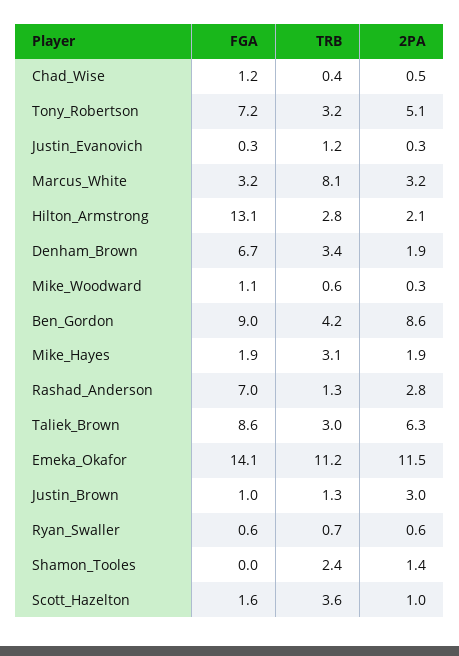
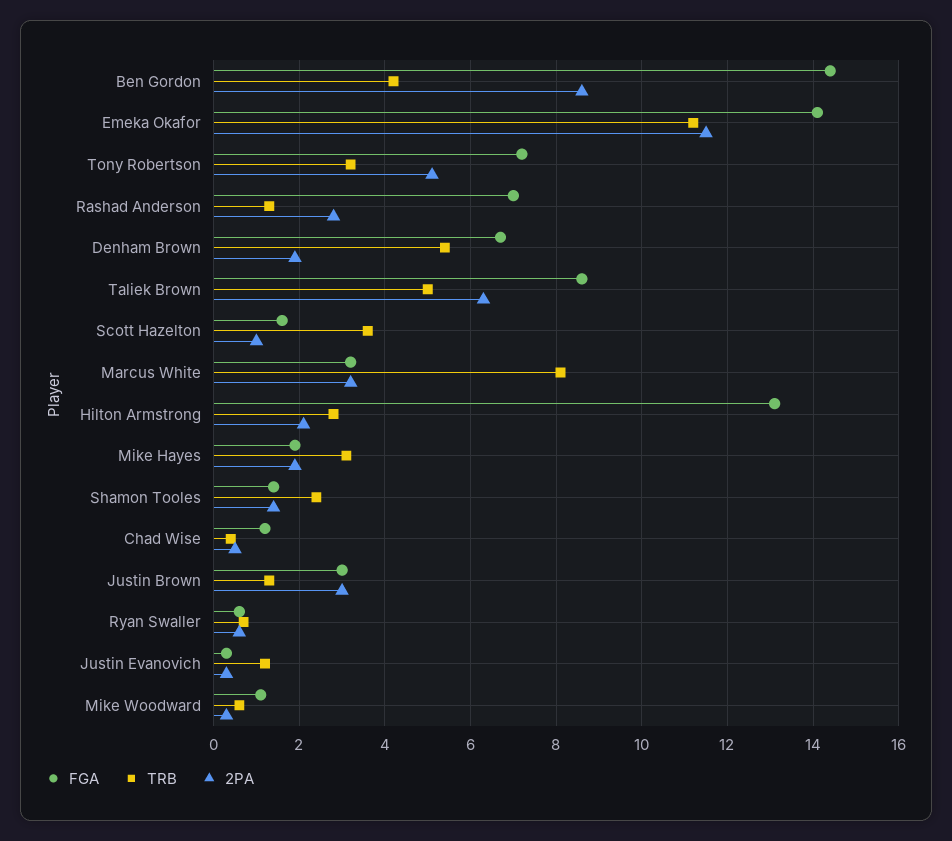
  {
    "FGA": {
      "Chad_Wise": 1.2,
      "Tony_Robertson": 7.2,
      "Justin_Evanovich": 0.3,
      "Marcus_White": 3.2,
      "Hilton_Armstrong": 13.1,
      "Denham_Brown": 6.7,
      "Mike_Woodward": 1.1,
-     "Ben_Gordon": 9,
+     "Ben_Gordon": 14.5,
      "Mike_Hayes": 1.9,
      "Rashad_Anderson": 7,
      "Taliek_Brown": 8.6,
      "Emeka_Okafor": 14.1,
-     "Justin_Brown": 1,
+     "Justin_Brown": 3,
      "Ryan_Swaller": 0.6,
-     "Shamon_Tooles": 0,
+     "Shamon_Tooles": 1.5,
      "Scott_Hazelton": 1.6
    },
    "TRB": {
      "Chad_Wise": 0.4,
      "Tony_Robertson": 3.2,
      "Justin_Evanovich": 1.2,
      "Marcus_White": 8.1,
      "Hilton_Armstrong": 2.8,
-     "Denham_Brown": 3.4,
+     "Denham_Brown": 5.5,
      "Mike_Woodward": 0.6,
      "Ben_Gordon": 4.2,
      "Mike_Hayes": 3.1,
      "Rashad_Anderson": 1.3,
-     "Taliek_Brown": 3,
+     "Taliek_Brown": 5,
      "Emeka_Okafor": 11.2,
      "Justin_Brown": 1.3,
      "Ryan_Swaller": 0.7,
      "Shamon_Tooles": 2.4,
      "Scott_Hazelton": 3.6
    },
    "2PA": {
      "Chad_Wise": 0.5,
      "Tony_Robertson": 5.1,
      "Justin_Evanovich": 0.3,
      "Marcus_White": 3.2,
      "Hilton_Armstrong": 2.1,
      "Denham_Brown": 1.9,
      "Mike_Woodward": 0.3,
      "Ben_Gordon": 8.6,
      "Mike_Hayes": 1.9,
      "Rashad_Anderson": 2.8,
      "Taliek_Brown": 6.3,
      "Emeka_Okafor": 11.5,
      "Justin_Brown": 3,
      "Ryan_Swaller": 0.6,
      "Shamon_Tooles": 1.4,
      "Scott_Hazelton": 1
    }
  }

